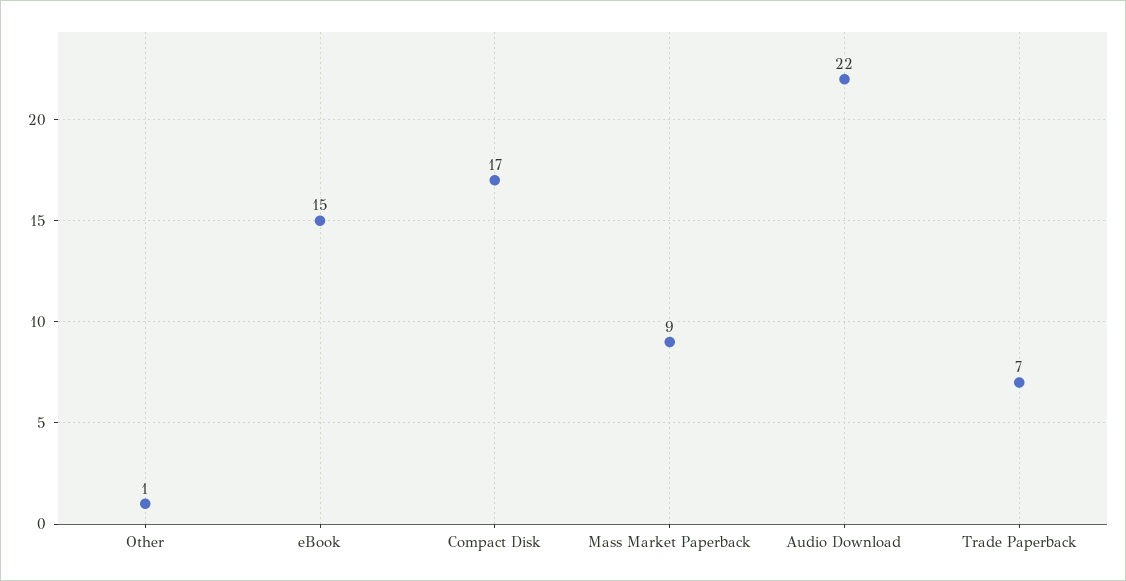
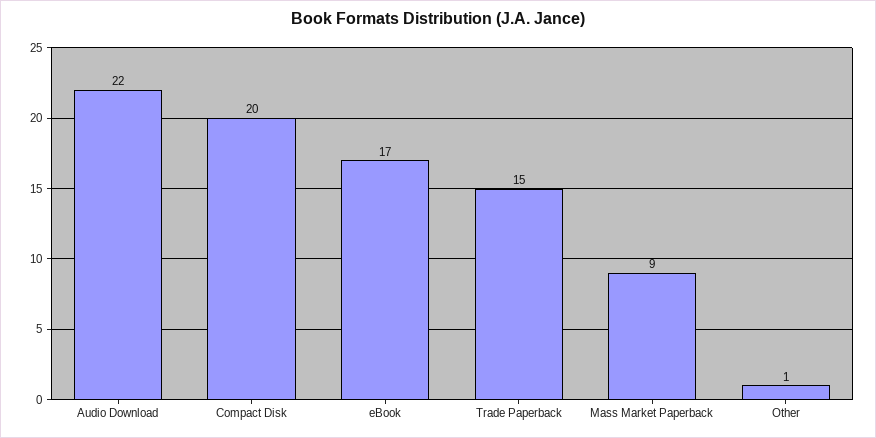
  {
    "Other": 1,
-   "eBook": 15,
+   "eBook": 17,
-   "Compact Disk": 17,
+   "Compact Disk": 20,
    "Mass Market Paperback": 9,
    "Audio Download": 22,
-   "Trade Paperback": 7
+   "Trade Paperback": 15
  }

